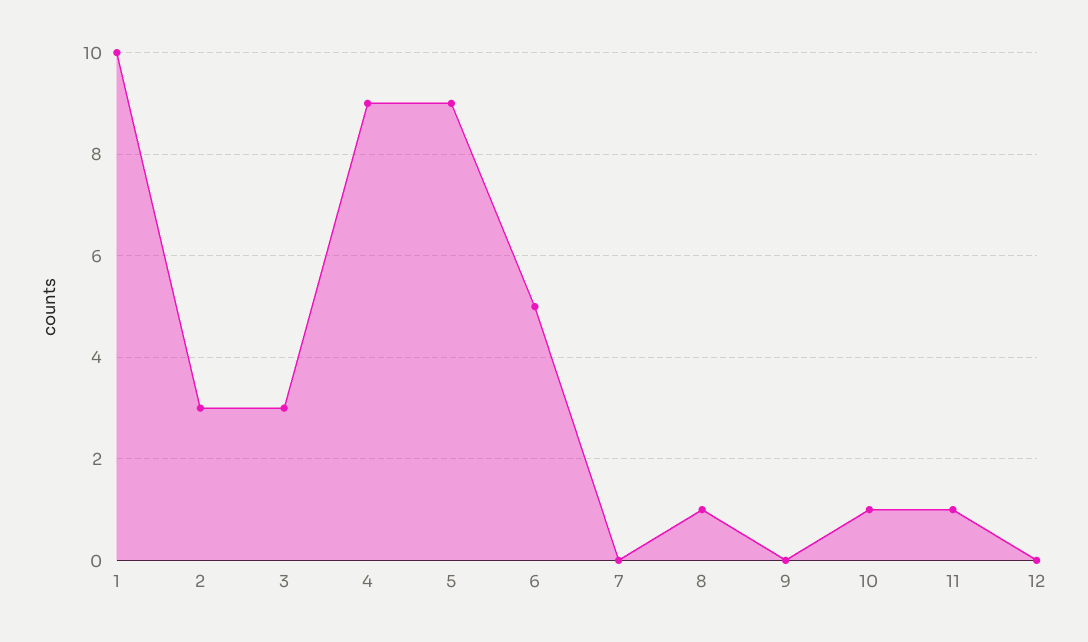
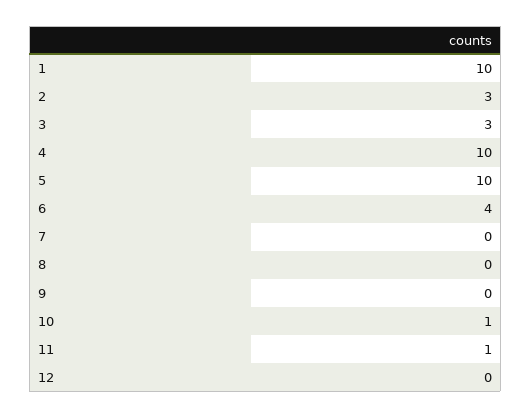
  {
    "1": 10,
    "2": 3,
    "3": 3,
-   "4": 9,
+   "4": 10,
-   "5": 9,
+   "5": 10,
-   "6": 5,
+   "6": 4,
    "7": 0,
-   "8": 1,
+   "8": 0,
    "9": 0,
    "10": 1,
    "11": 1,
    "12": 0
  }

